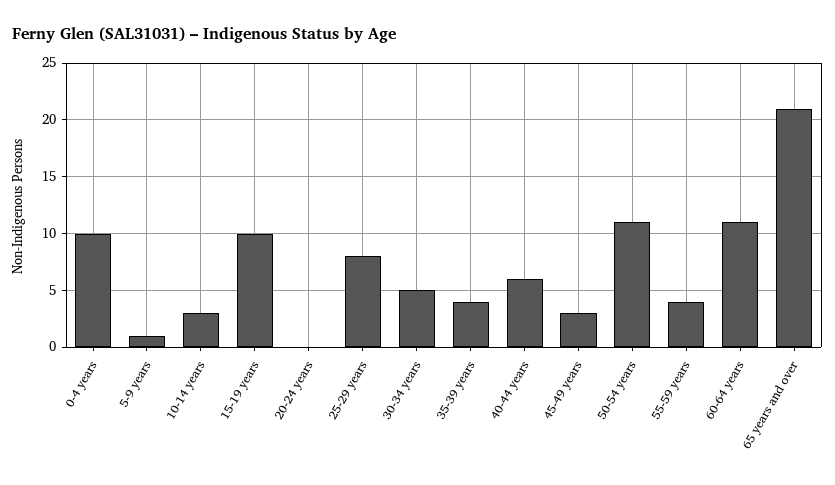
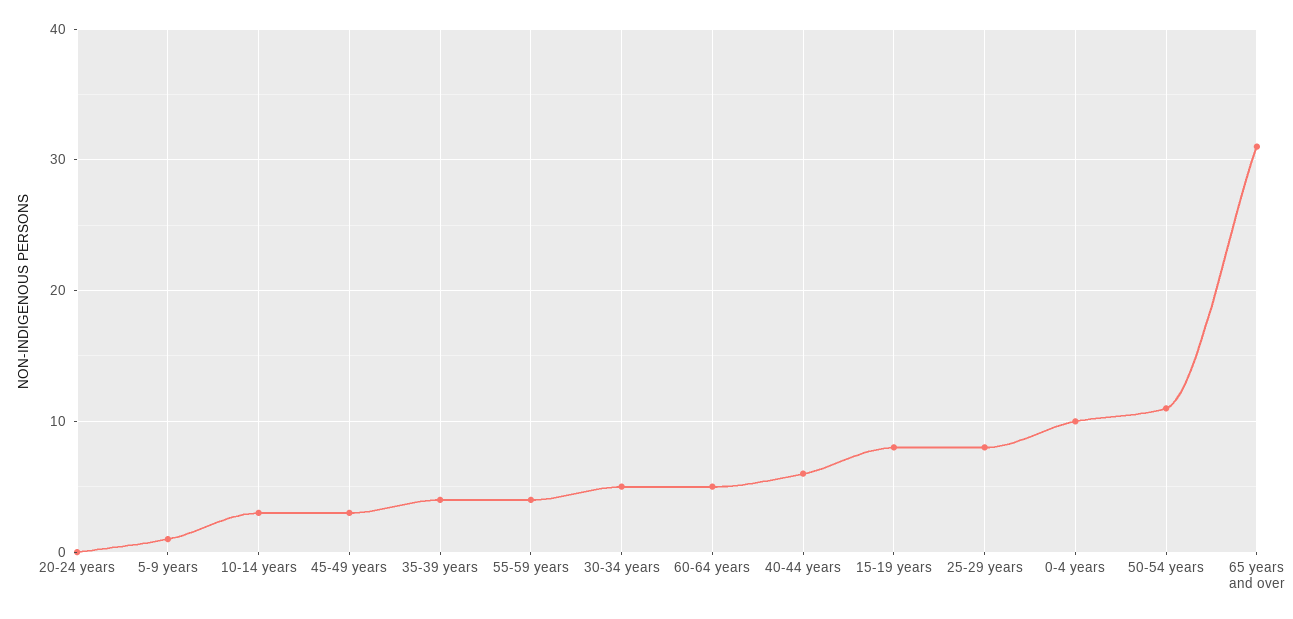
  {
    "0-4 years": 10,
    "5-9 years": 1,
    "10-14 years": 3,
-   "15-19 years": 10,
+   "15-19 years": 8,
    "20-24 years": 0,
    "25-29 years": 8,
    "30-34 years": 5,
    "35-39 years": 4,
    "40-44 years": 6,
    "45-49 years": 3,
    "50-54 years": 11,
    "55-59 years": 4,
-   "60-64 years": 11,
+   "60-64 years": 5,
-   "65 years and over": 21
+   "65 years and over": 31
  }

